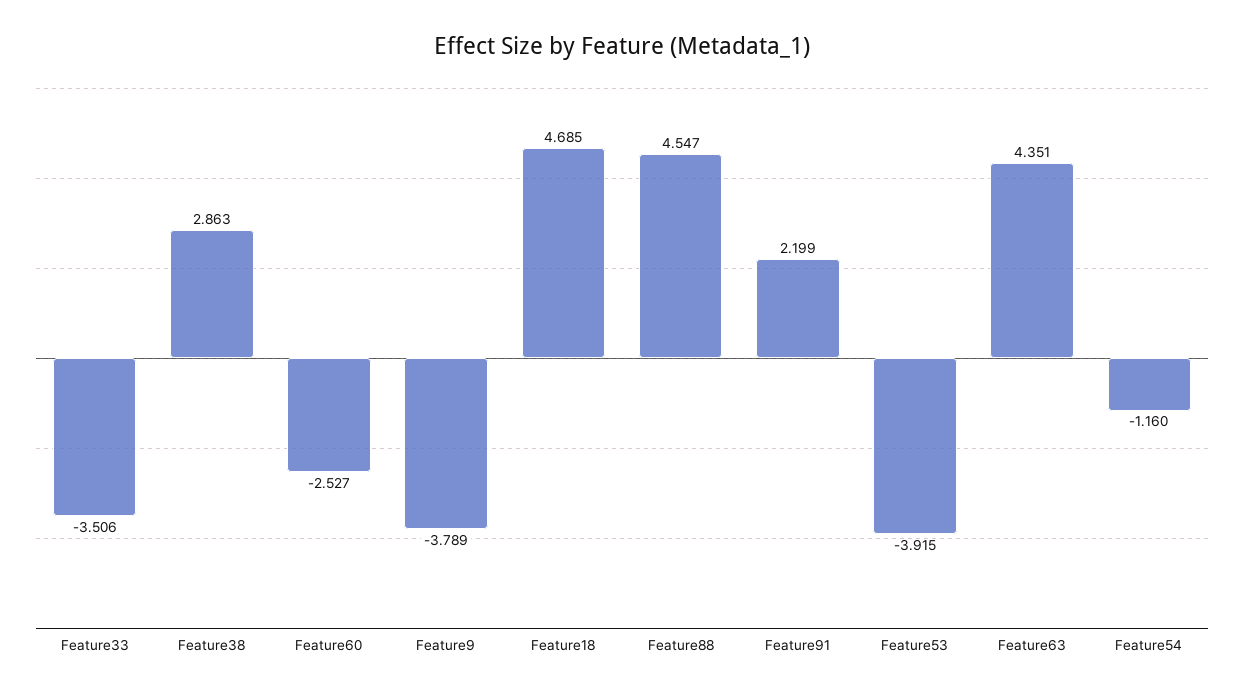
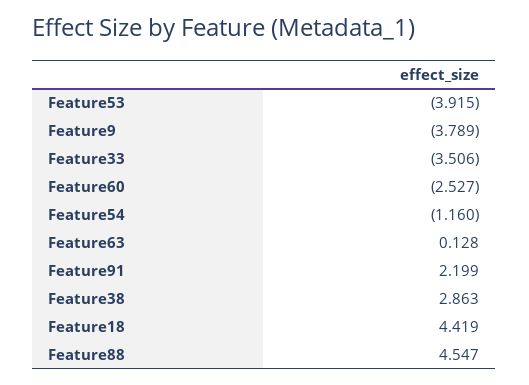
  {
    "Feature33": -3.506,
    "Feature38": 2.863,
    "Feature60": -2.527,
    "Feature9": -3.789,
-   "Feature18": 4.685,
+   "Feature18": 4.419,
    "Feature88": 4.547,
    "Feature91": 2.199,
    "Feature53": -3.915,
-   "Feature63": 4.351,
+   "Feature63": 0.128,
    "Feature54": -1.16
  }

